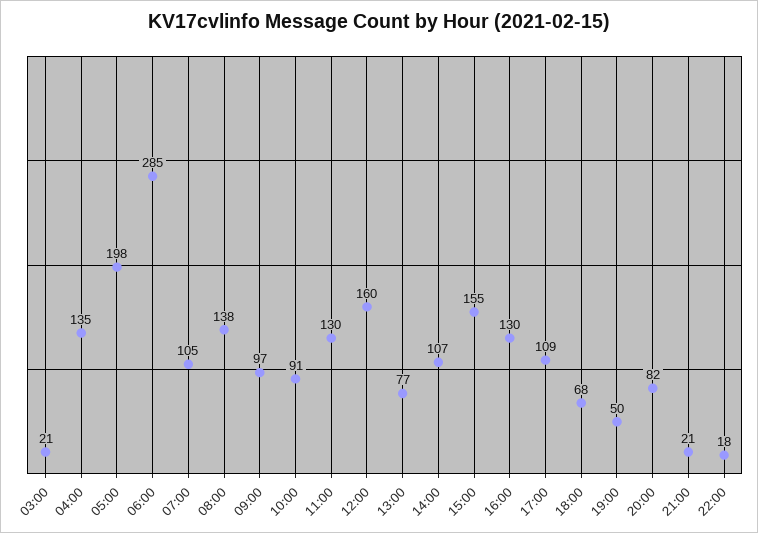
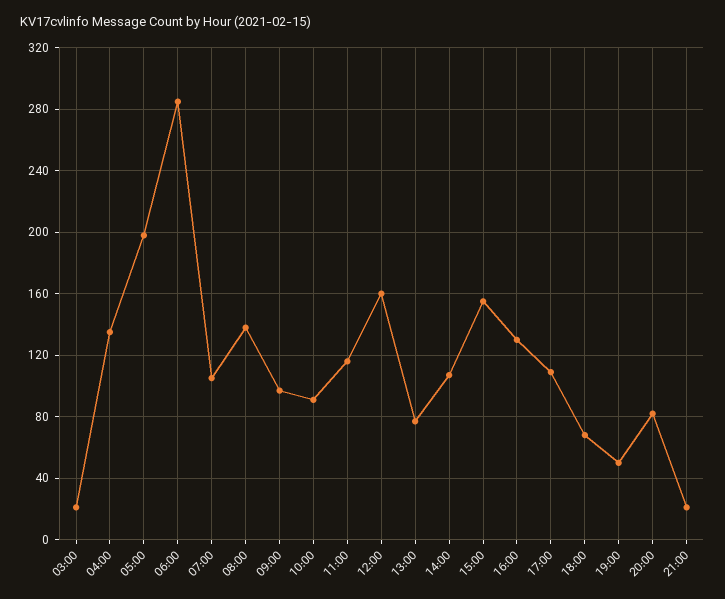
  {
    "03:00": 21,
    "04:00": 135,
    "05:00": 198,
    "06:00": 285,
    "07:00": 105,
    "08:00": 138,
    "09:00": 97,
    "10:00": 91,
-   "11:00": 130,
+   "11:00": 115,
    "12:00": 160,
    "13:00": 77,
    "14:00": 107,
    "15:00": 155,
    "16:00": 130,
    "17:00": 109,
    "18:00": 68,
    "19:00": 50,
    "20:00": 82,
-   "21:00": 21,
+   "21:00": 21
-   "22:00": 18
  }

